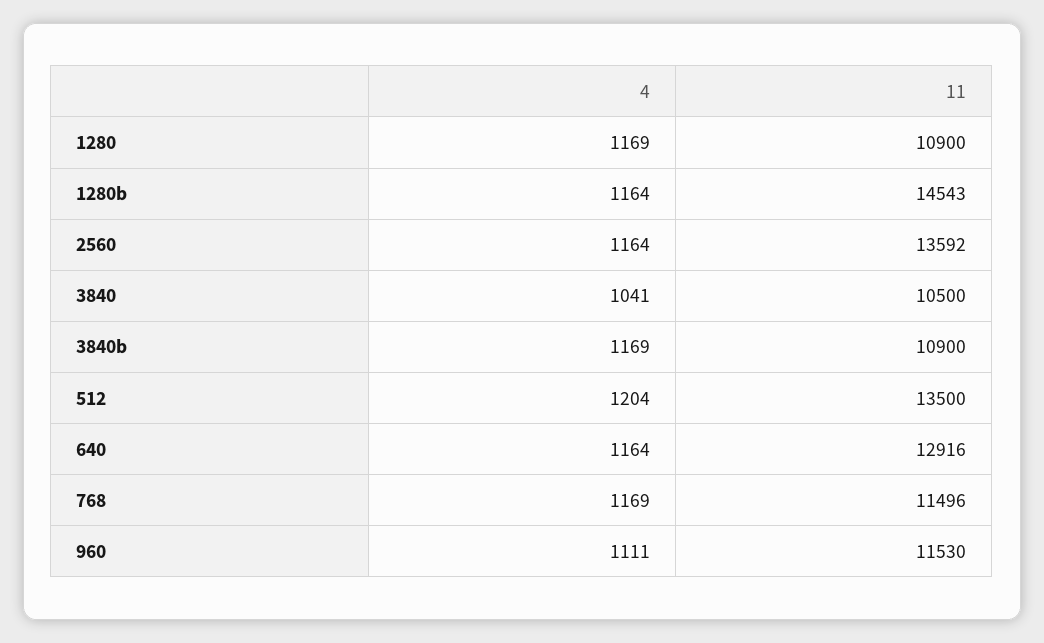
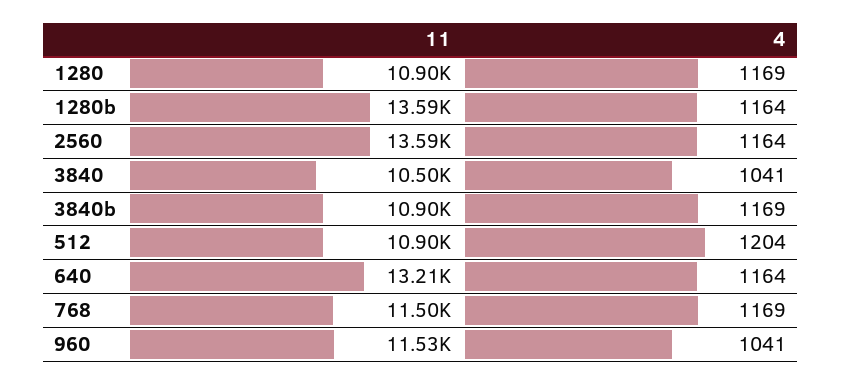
  {
    "4": {
      "1280": 1169,
      "1280b": 1164,
      "2560": 1164,
      "3840": 1041,
      "3840b": 1169,
      "512": 1204,
      "640": 1164,
      "768": 1169,
-     "960": 1111
+     "960": 1041
    },
    "11": {
      "1280": 10900,
-     "1280b": 14543,
+     "1280b": 13590,
      "2560": 13592,
      "3840": 10500,
      "3840b": 10900,
-     "512": 13500,
+     "512": 10900,
-     "640": 12916,
+     "640": 13210,
      "768": 11496,
      "960": 11530
    }
  }

